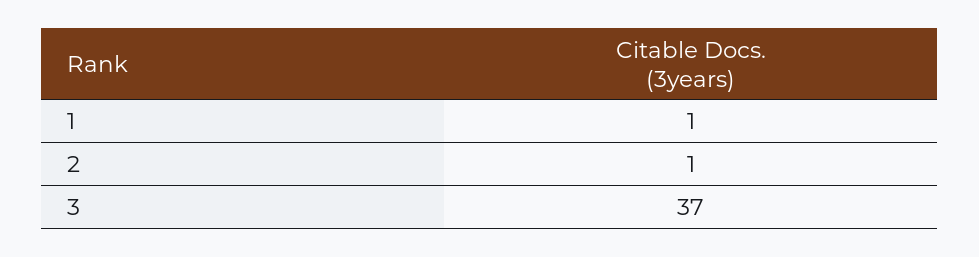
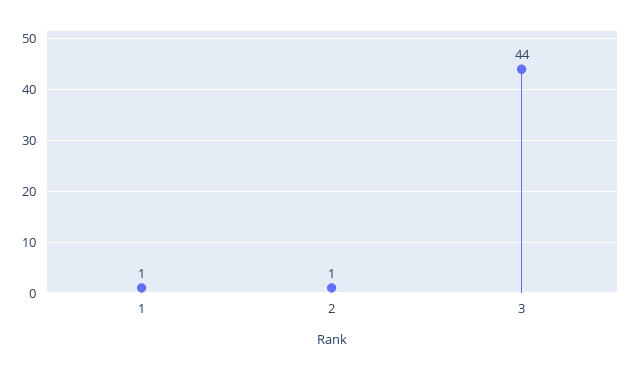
  {
    "1": 1,
    "2": 1,
-   "3": 37
+   "3": 44
  }

